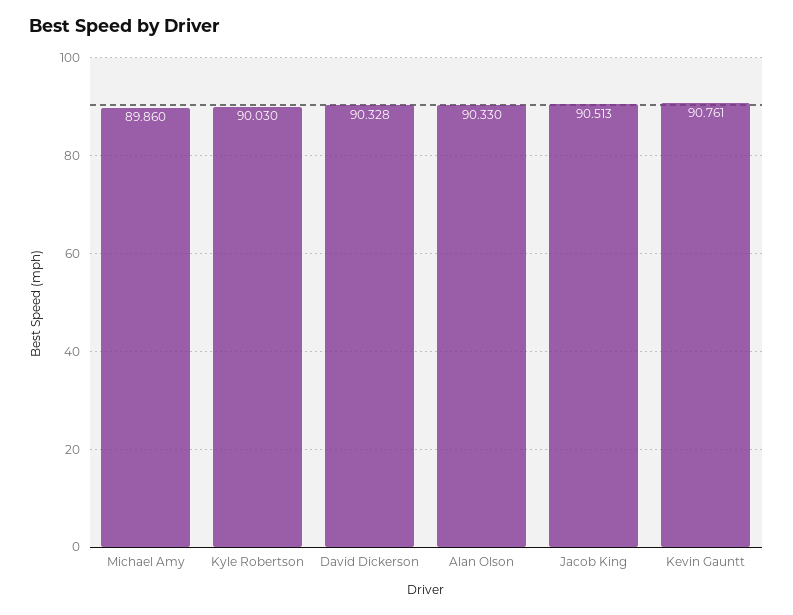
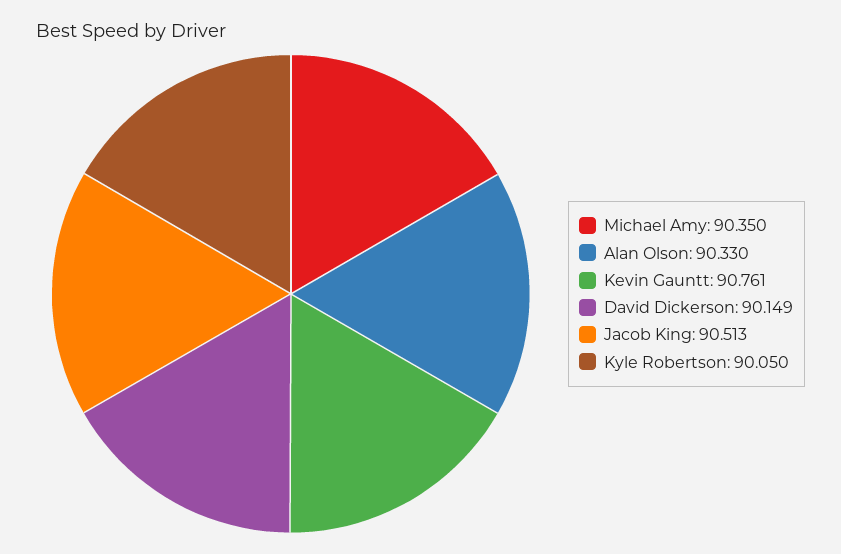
  {
-   "Michael Amy": 89.86,
+   "Michael Amy": 90.35,
-   "Kyle Robertson": 90.03,
+   "Kyle Robertson": 90.05,
-   "David Dickerson": 90.328,
+   "David Dickerson": 90.149,
    "Alan Olson": 90.33,
    "Jacob King": 90.513,
    "Kevin Gauntt": 90.761
  }

